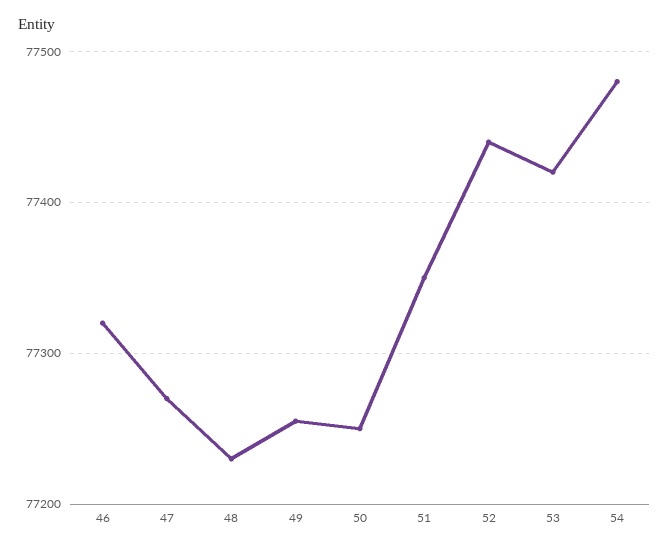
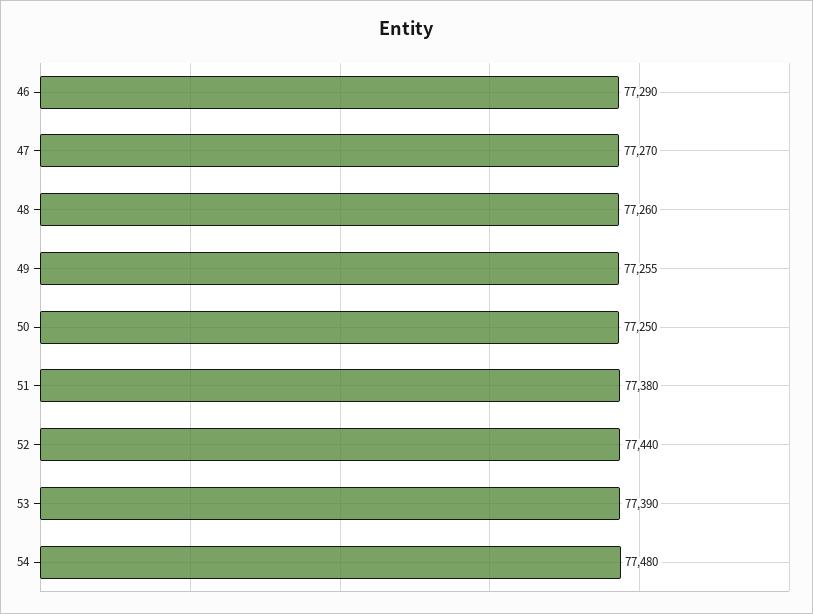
  {
-   "46": 77320,
+   "46": 77290,
    "47": 77270,
-   "48": 77230,
+   "48": 77260,
    "49": 77255,
    "50": 77250,
-   "51": 77350,
+   "51": 77380,
    "52": 77440,
-   "53": 77420,
+   "53": 77390,
    "54": 77480
  }

